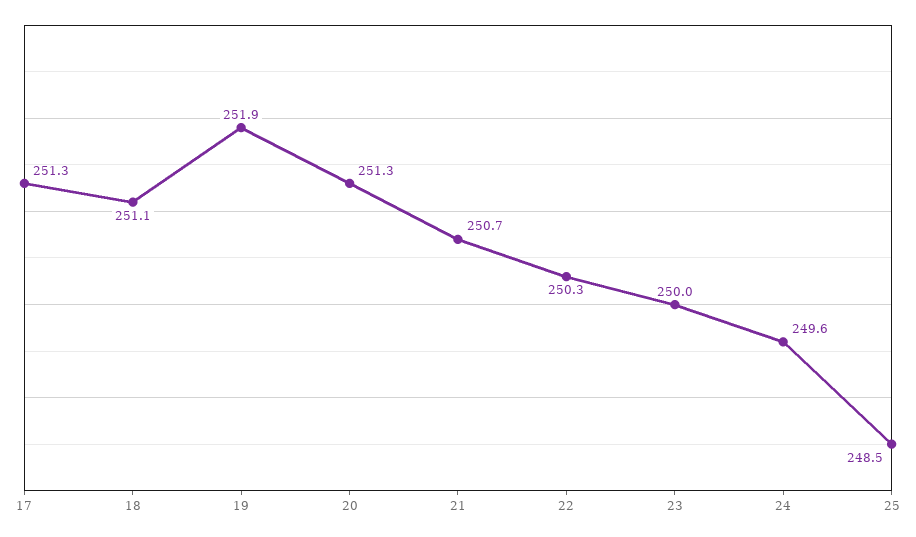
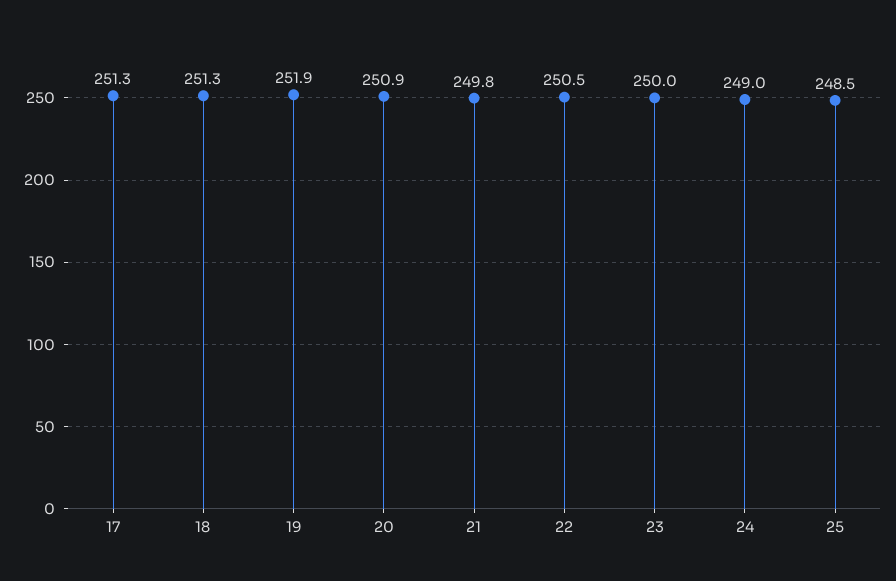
  {
    "17": 251.3,
-   "18": 251.1,
+   "18": 251.3,
    "19": 251.9,
-   "20": 251.3,
+   "20": 250.9,
-   "21": 250.7,
+   "21": 249.8,
-   "22": 250.3,
+   "22": 250.5,
    "23": 250,
-   "24": 249.6,
+   "24": 249,
    "25": 248.5
  }

